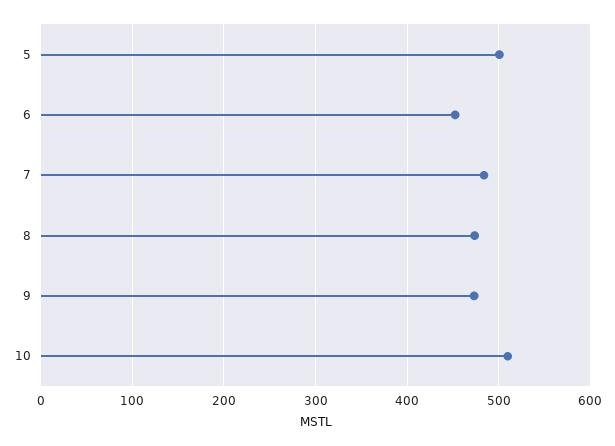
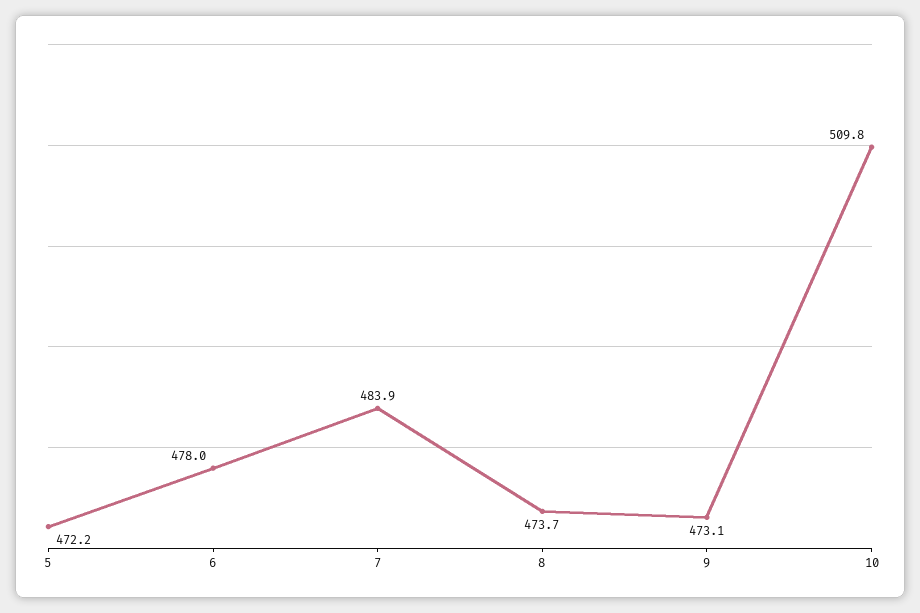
  {
-   "5": 500,
+   "5": 472.2,
-   "6": 450,
+   "6": 478,
    "7": 483.9,
    "8": 473.7,
    "9": 473.1,
    "10": 509.8
  }

